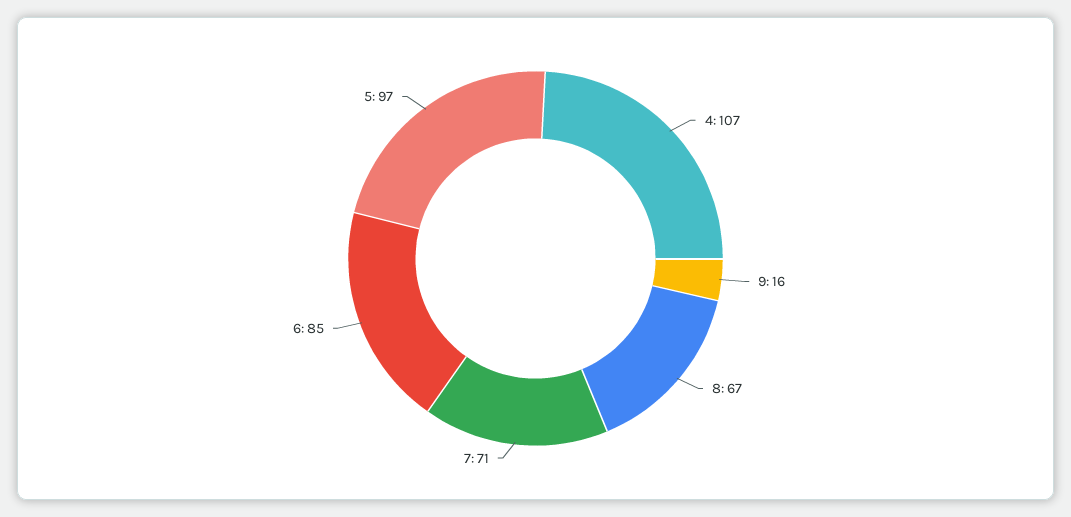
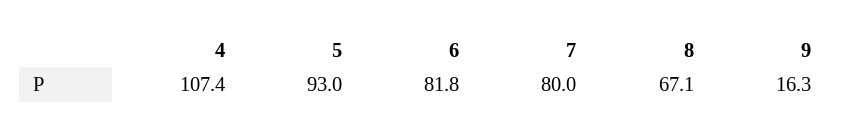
  {
    "4": 107.4,
    "9": 16.3,
    "8": 67.1,
-   "7": 71,
+   "7": 80,
-   "6": 85,
+   "6": 81.8,
-   "5": 97
+   "5": 93
  }

